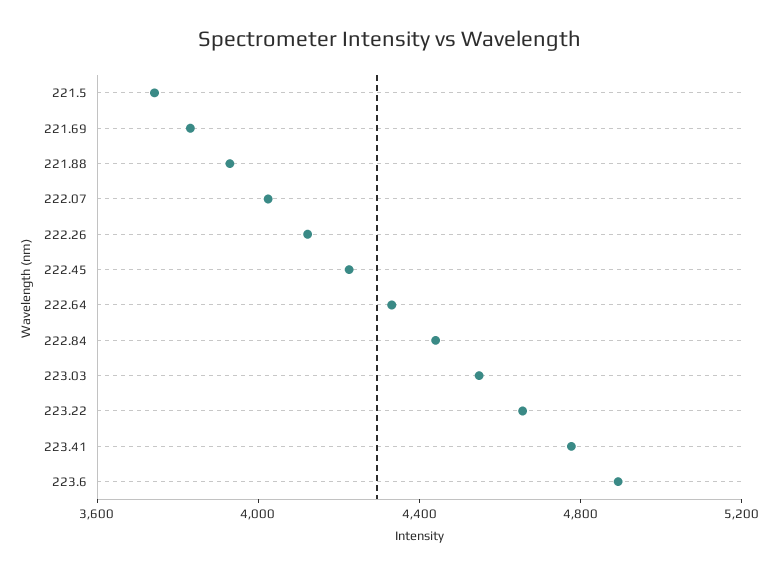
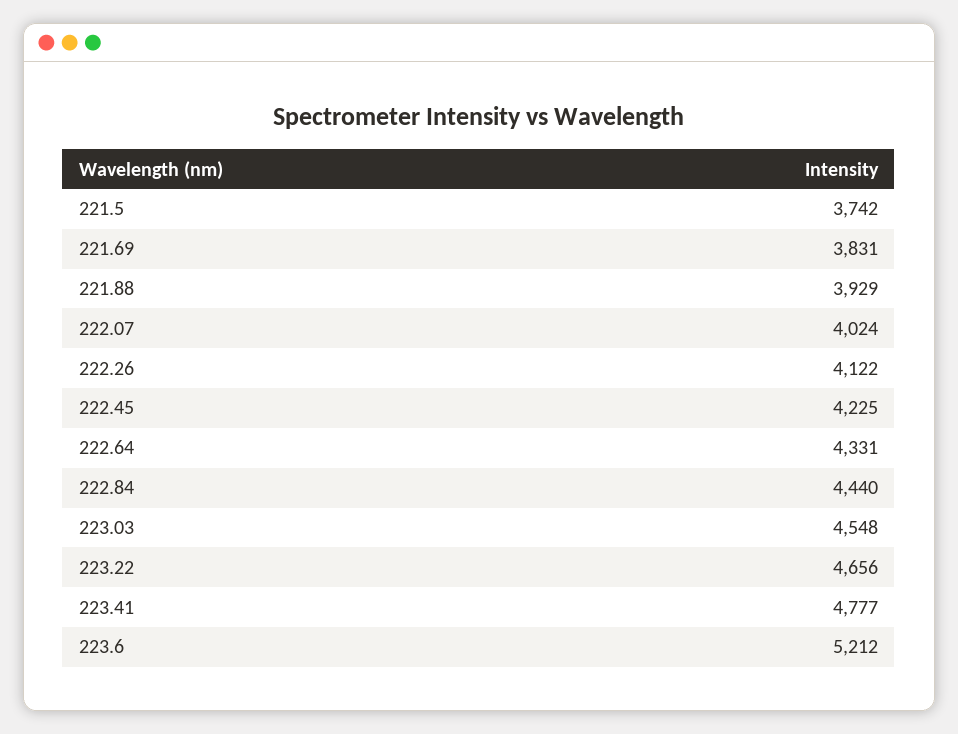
  {
    "221.5": 3742,
    "221.69": 3831,
    "221.88": 3929,
    "222.07": 4024,
    "222.26": 4122,
    "222.45": 4225,
    "222.64": 4331,
    "222.84": 4440,
    "223.03": 4548,
    "223.22": 4656,
    "223.41": 4777,
-   "223.6": 4900
+   "223.6": 5212
  }

